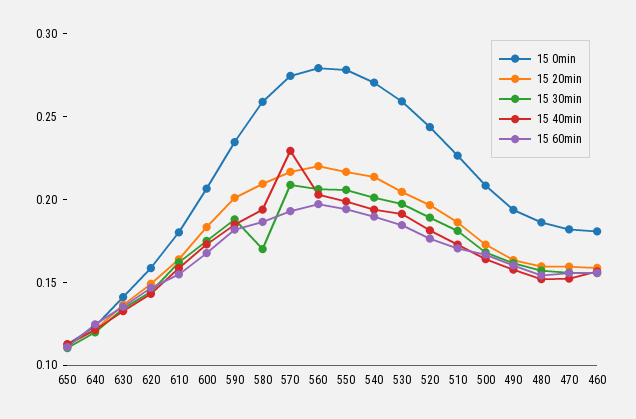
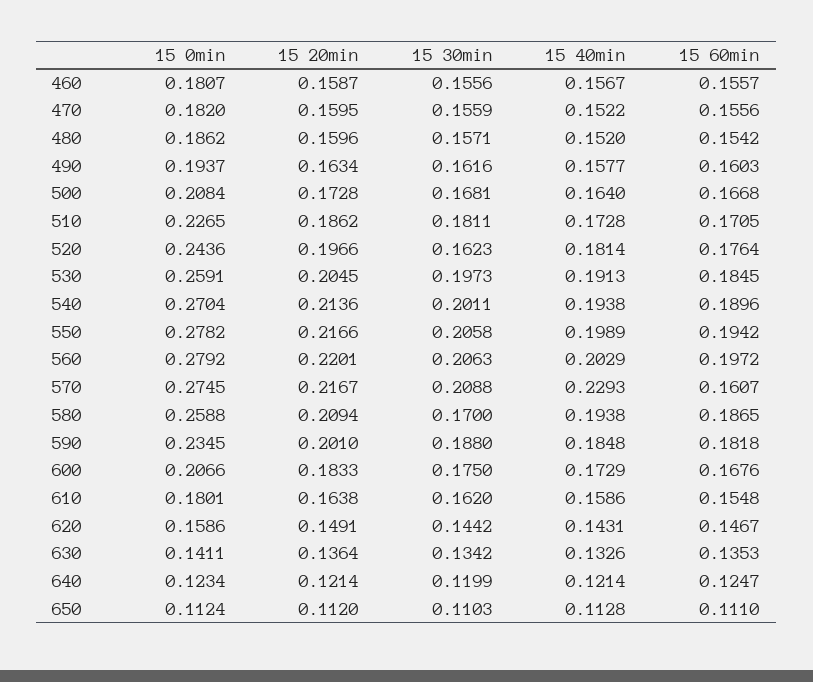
  {
    "15 0min": {
      "650": 0.1124,
      "640": 0.1234,
      "630": 0.1411,
      "620": 0.1586,
      "610": 0.1801,
      "600": 0.2066,
      "590": 0.2345,
      "580": 0.2588,
      "570": 0.2745,
      "560": 0.2792,
      "550": 0.2782,
      "540": 0.2704,
      "530": 0.2591,
      "520": 0.2436,
      "510": 0.2265,
      "500": 0.2084,
      "490": 0.1937,
      "480": 0.1862,
      "470": 0.182,
      "460": 0.1807
    },
    "15 20min": {
      "650": 0.112,
      "640": 0.1214,
      "630": 0.1364,
      "620": 0.1491,
      "610": 0.1638,
      "600": 0.1833,
      "590": 0.201,
      "580": 0.2094,
      "570": 0.2167,
      "560": 0.2201,
      "550": 0.2166,
      "540": 0.2136,
      "530": 0.2045,
      "520": 0.1966,
      "510": 0.1862,
      "500": 0.1728,
      "490": 0.1634,
      "480": 0.1596,
      "470": 0.1595,
      "460": 0.1587
    },
    "15 30min": {
      "650": 0.1103,
      "640": 0.1199,
      "630": 0.1342,
      "620": 0.1442,
      "610": 0.162,
      "600": 0.175,
      "590": 0.188,
      "580": 0.17,
      "570": 0.2088,
      "560": 0.2063,
      "550": 0.2058,
      "540": 0.2011,
      "530": 0.1973,
-     "520": 0.19,
+     "520": 0.1623,
      "510": 0.1811,
      "500": 0.1681,
      "490": 0.1616,
      "480": 0.1571,
      "470": 0.1559,
      "460": 0.1556
    },
    "15 40min": {
      "650": 0.1128,
      "640": 0.1214,
      "630": 0.1326,
      "620": 0.1431,
      "610": 0.1586,
      "600": 0.1729,
      "590": 0.1848,
      "580": 0.1938,
      "570": 0.2293,
      "560": 0.2029,
      "550": 0.1989,
      "540": 0.1938,
      "530": 0.1913,
      "520": 0.1814,
      "510": 0.1728,
      "500": 0.164,
      "490": 0.1577,
      "480": 0.152,
      "470": 0.1522,
      "460": 0.1567
    },
    "15 60min": {
      "650": 0.111,
      "640": 0.1247,
      "630": 0.1353,
      "620": 0.1467,
      "610": 0.1548,
      "600": 0.1676,
      "590": 0.1818,
      "580": 0.1865,
-     "570": 0.19,
+     "570": 0.1607,
      "560": 0.1972,
      "550": 0.1942,
      "540": 0.1896,
      "530": 0.1845,
      "520": 0.1764,
      "510": 0.1705,
      "500": 0.1668,
      "490": 0.1603,
      "480": 0.1542,
      "470": 0.1556,
      "460": 0.1557
    }
  }

